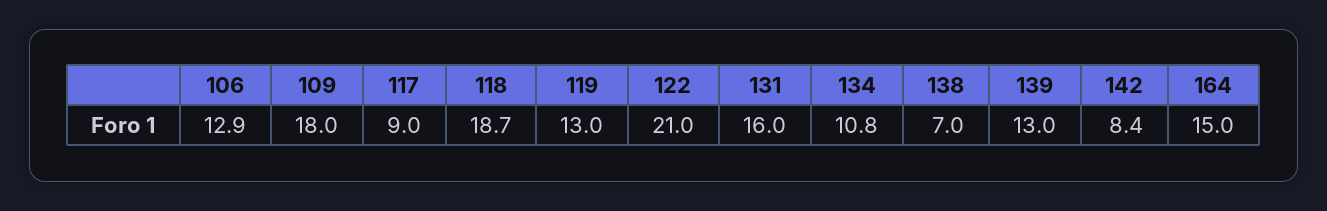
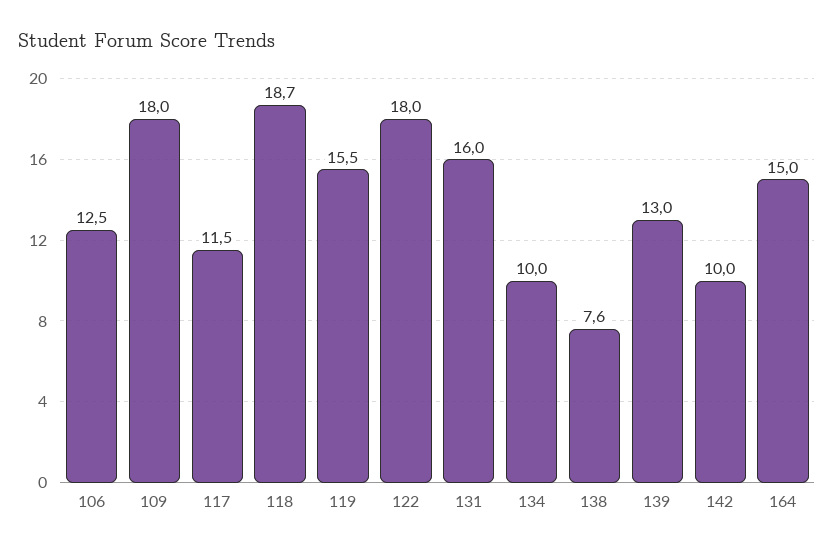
  {
-   "106": 12.9,
+   "106": 12.5,
    "109": 18,
-   "117": 9,
+   "117": 11.5,
    "118": 18.7,
-   "119": 13,
+   "119": 15.5,
-   "122": 21,
+   "122": 18,
    "131": 16,
-   "134": 10.8,
+   "134": 10,
-   "138": 7,
+   "138": 7.6,
    "139": 13,
-   "142": 8.4,
+   "142": 10,
    "164": 15
  }

